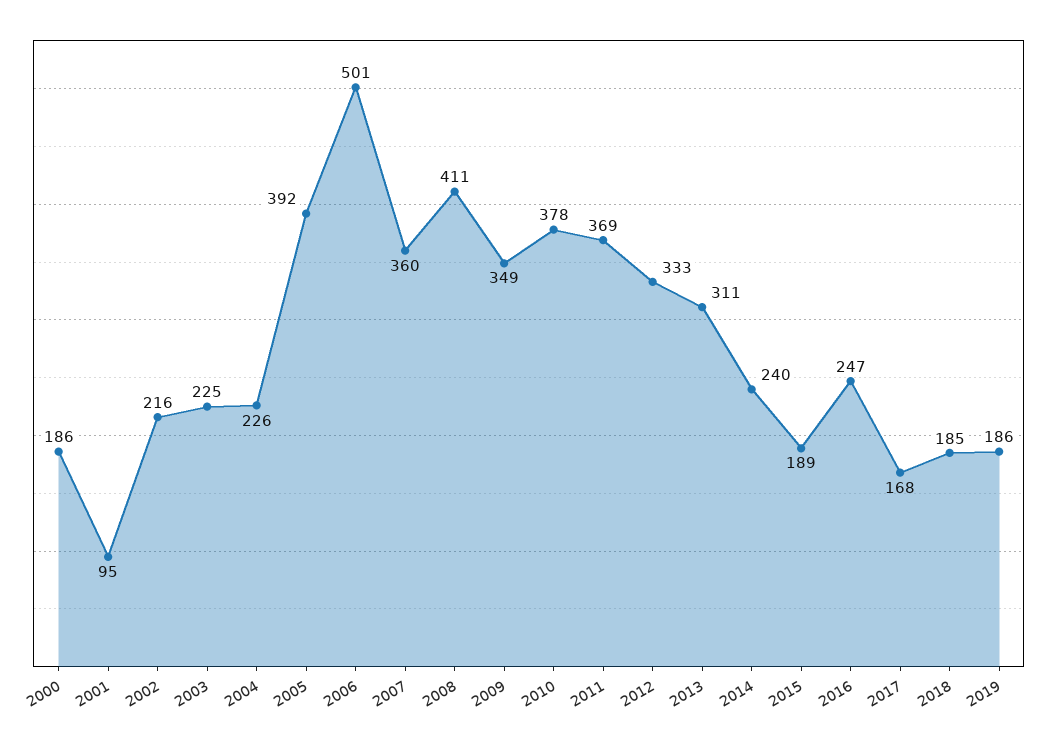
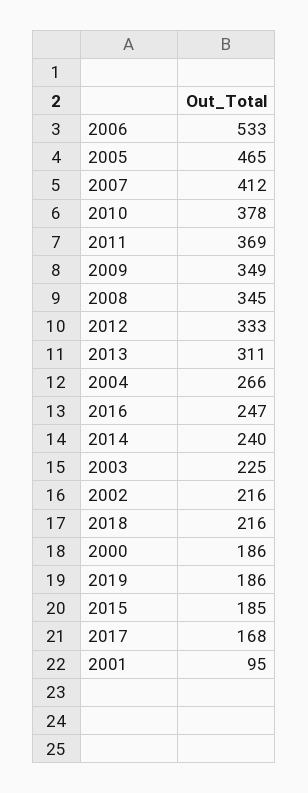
  {
    "2000": 186,
    "2001": 95,
    "2002": 216,
    "2003": 225,
-   "2004": 226,
+   "2004": 266,
-   "2005": 392,
+   "2005": 465,
-   "2006": 501,
+   "2006": 533,
-   "2007": 360,
+   "2007": 412,
-   "2008": 411,
+   "2008": 345,
    "2009": 349,
    "2010": 378,
    "2011": 369,
    "2012": 333,
    "2013": 311,
    "2014": 240,
-   "2015": 189,
+   "2015": 185,
    "2016": 247,
    "2017": 168,
-   "2018": 185,
+   "2018": 216,
    "2019": 186
  }

